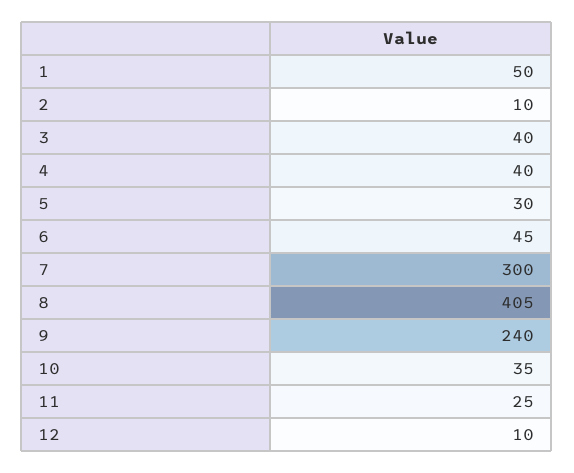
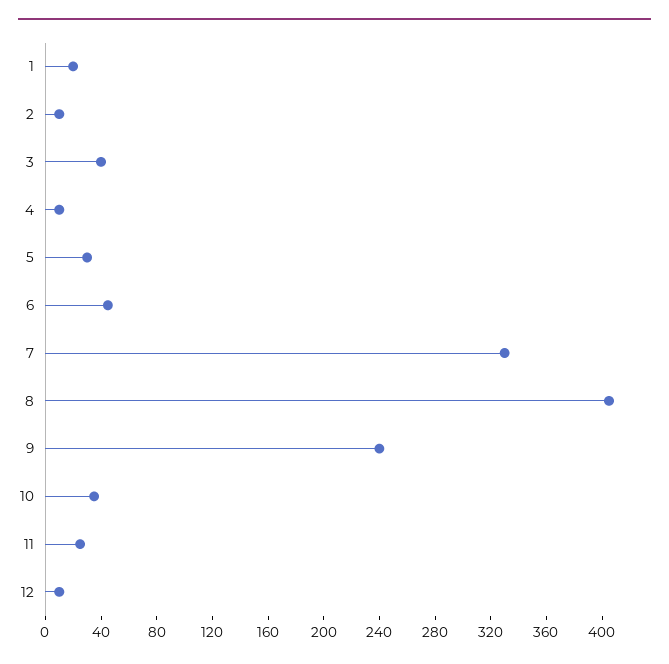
  {
-   "1": 50,
+   "1": 20,
    "2": 10,
    "3": 40,
-   "4": 40,
+   "4": 10,
    "5": 30,
    "6": 45,
-   "7": 300,
+   "7": 330,
    "8": 405,
    "9": 240,
    "10": 35,
    "11": 25,
    "12": 10
  }

